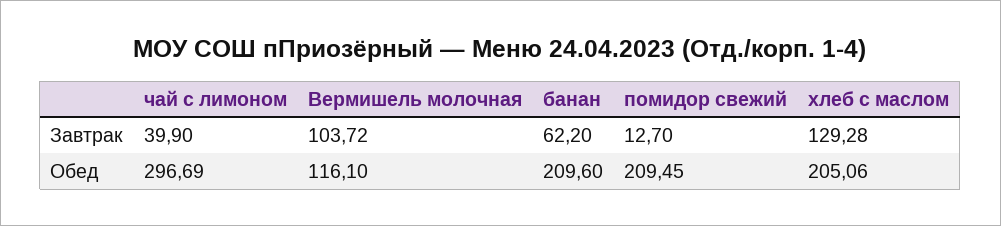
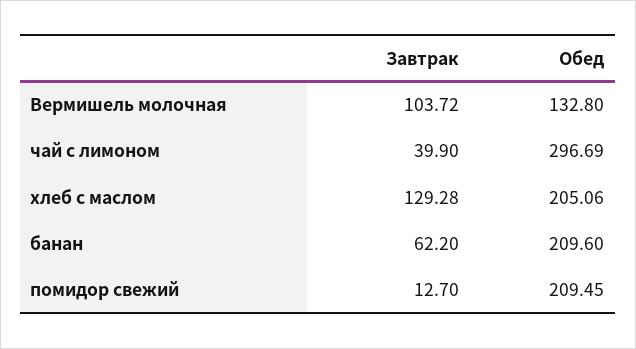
  {
    "чай с лимоном": {
      "Завтрак": 39.9,
      "Обед": 296.69
    },
    "Вермишель молочная": {
      "Завтрак": 103.72,
-     "Обед": 116.1
+     "Обед": 132.8
    },
    "банан": {
      "Завтрак": 62.2,
      "Обед": 209.6
    },
    "помидор свежий": {
      "Завтрак": 12.7,
      "Обед": 209.45
    },
    "хлеб с маслом": {
      "Завтрак": 129.28,
      "Обед": 205.06
    }
  }

